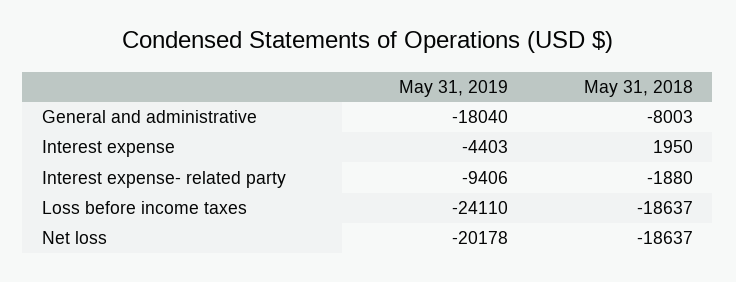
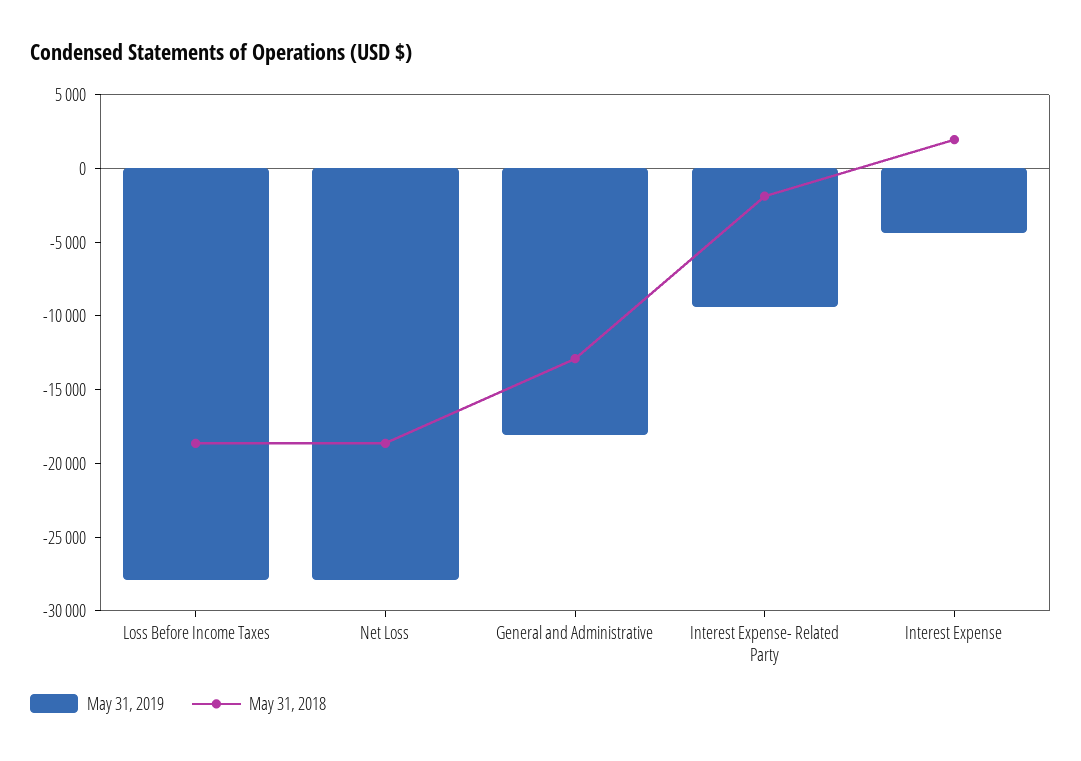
  {
    "May 31, 2019": {
      "General and administrative": -18040,
      "Interest expense": -4403,
      "Interest expense- related party": -9406,
-     "Loss before income taxes": -24110,
+     "Loss before income taxes": -28000,
-     "Net loss": -20178
+     "Net loss": -28000
    },
    "May 31, 2018": {
-     "General and administrative": -8003,
+     "General and administrative": -13000,
      "Interest expense": 1950,
      "Interest expense- related party": -1880,
      "Loss before income taxes": -18637,
      "Net loss": -18637
    }
  }

